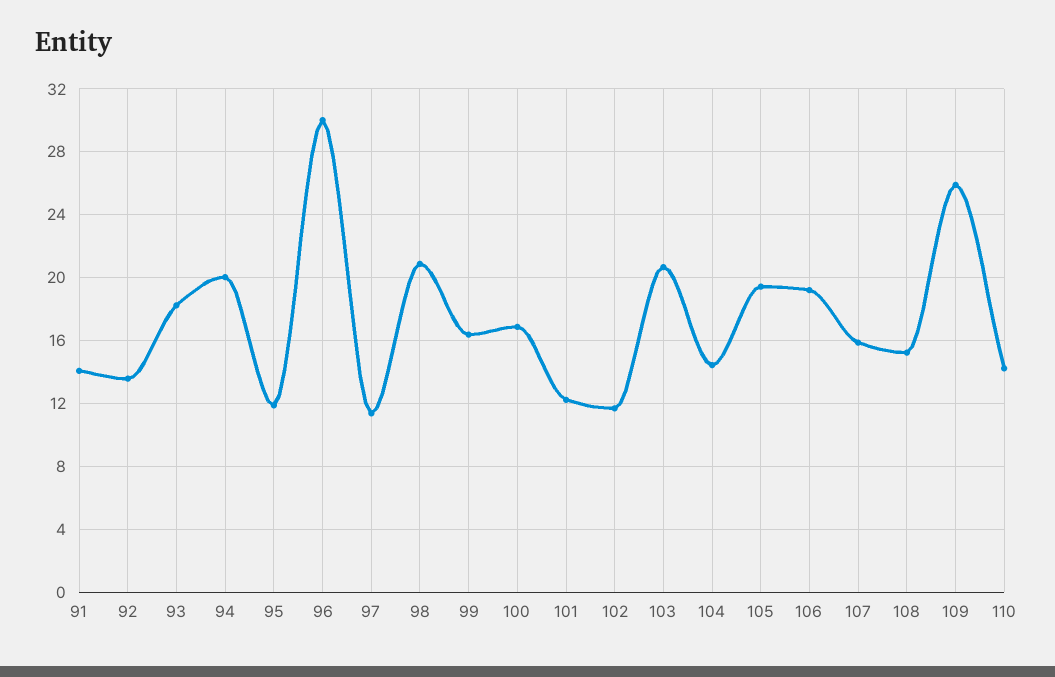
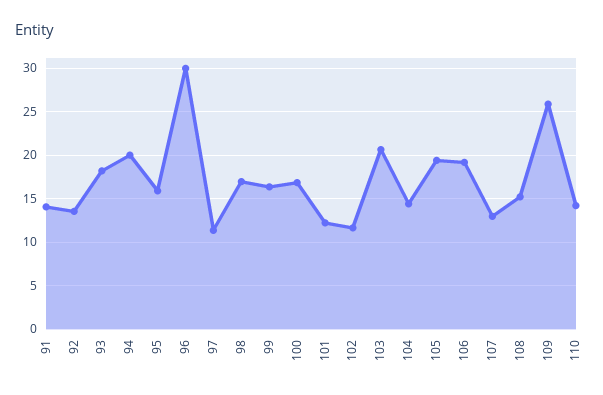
  {
    "91": 14,
    "92": 13.5,
    "93": 18,
    "94": 20,
-   "95": 12,
+   "95": 16,
    "96": 30,
    "97": 11.5,
-   "98": 21,
+   "98": 17,
    "99": 16.5,
    "100": 17,
    "101": 12,
    "102": 11.5,
    "103": 20.5,
    "104": 14.5,
    "105": 19.5,
    "106": 19,
-   "107": 16,
+   "107": 13,
    "108": 15,
    "109": 26,
    "110": 14
  }

